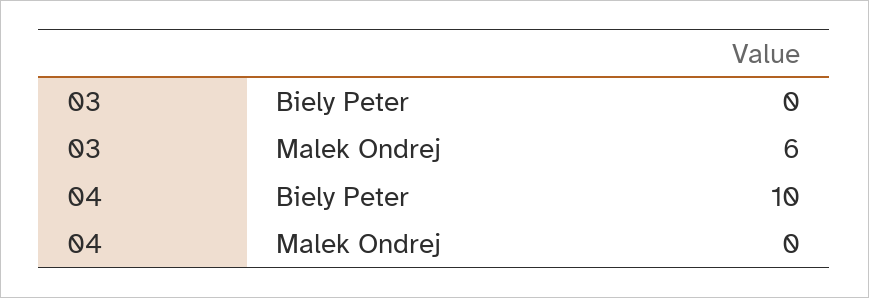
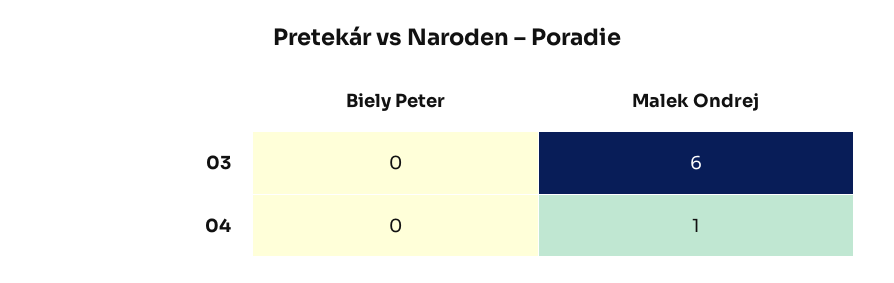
  {
    "03": {
      "Biely Peter": 0,
      "Malek Ondrej": 6
    },
    "04": {
-     "Biely Peter": 10,
+     "Biely Peter": 0,
-     "Malek Ondrej": 0
+     "Malek Ondrej": 1
    }
  }

